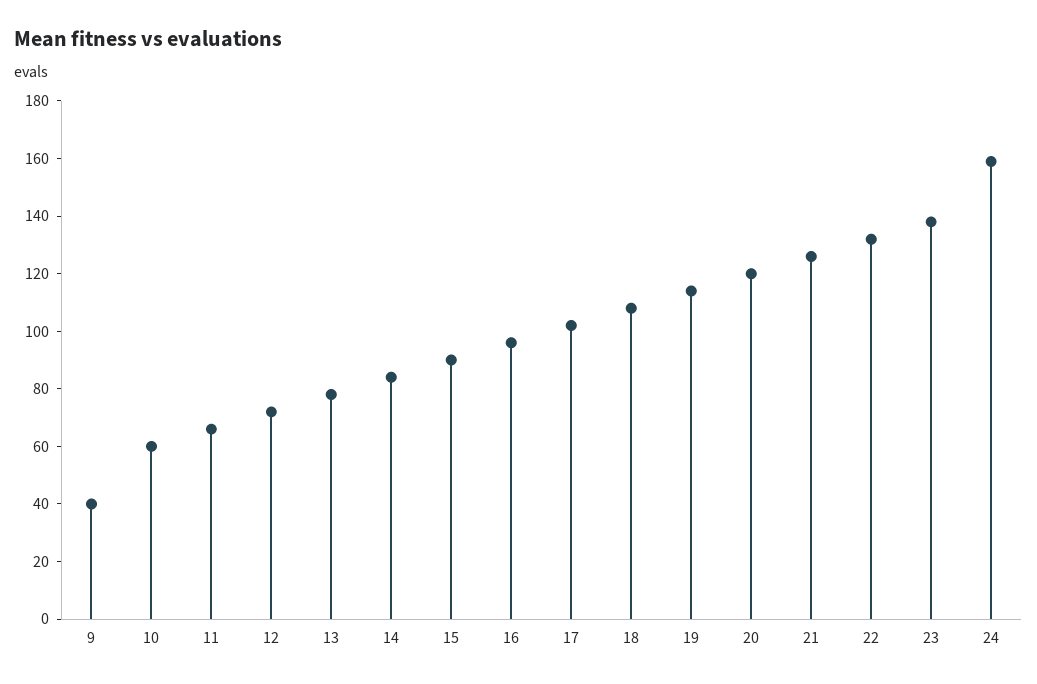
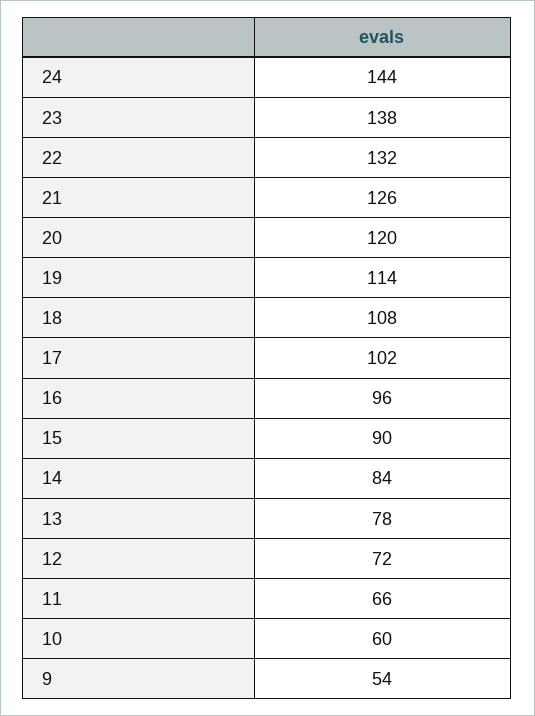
  {
-   "9": 40,
+   "9": 54,
    "10": 60,
    "11": 66,
    "12": 72,
    "13": 78,
    "14": 84,
    "15": 90,
    "16": 96,
    "17": 102,
    "18": 108,
    "19": 114,
    "20": 120,
    "21": 126,
    "22": 132,
    "23": 138,
-   "24": 160
+   "24": 144
  }

